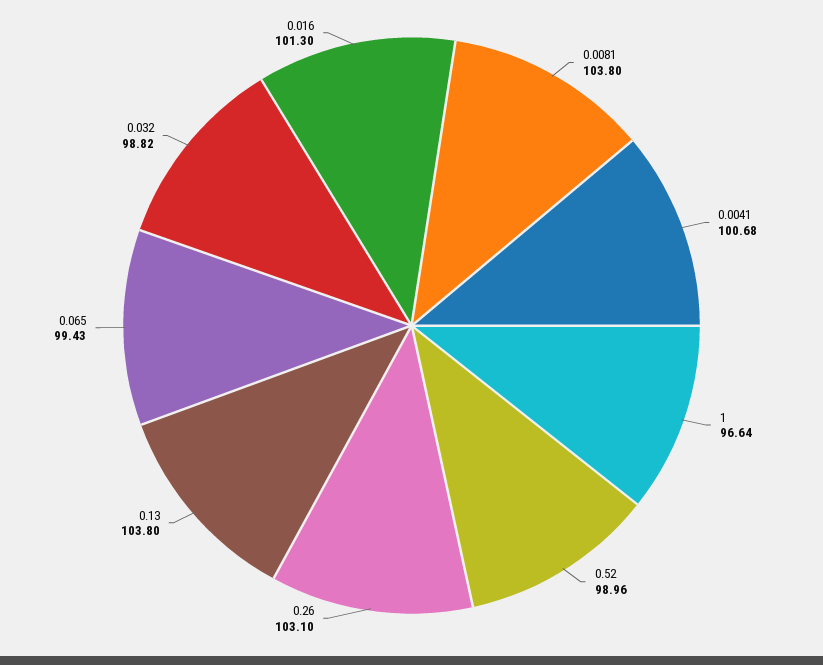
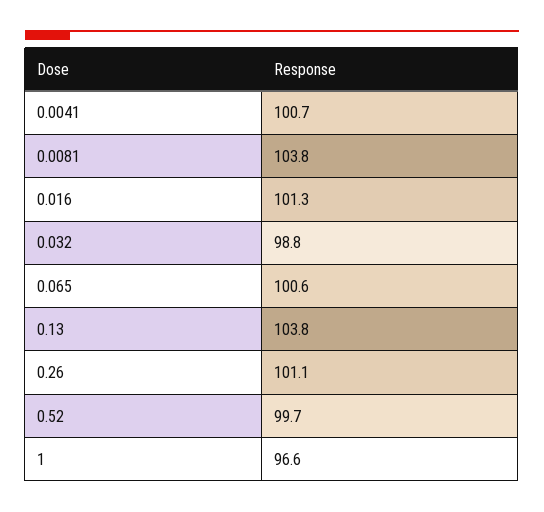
  {
    "0.0081": 103.8,
    "0.0041": 100.68,
    "1": 96.64,
-   "0.52": 98.96,
+   "0.52": 99.7,
-   "0.26": 103.1,
+   "0.26": 101.1,
    "0.13": 103.8,
-   "0.065": 99.43,
+   "0.065": 100.6,
    "0.032": 98.82,
    "0.016": 101.3
  }

